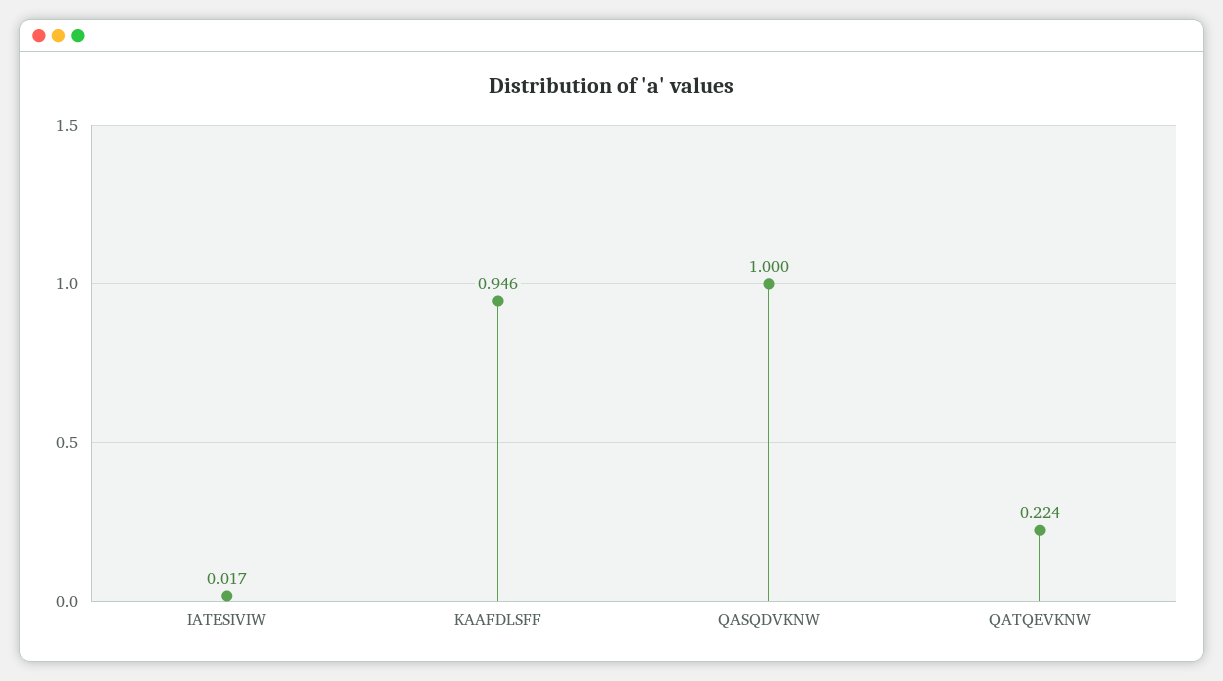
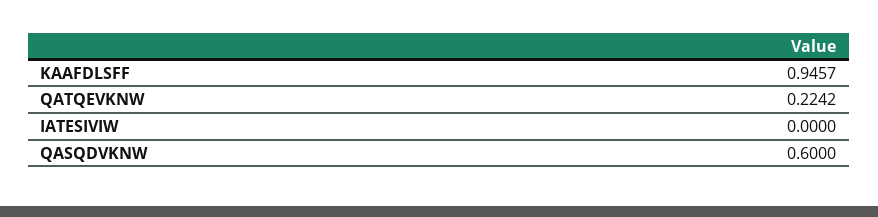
  {
-   "IATESIVIW": 0.017,
+   "IATESIVIW": 0,
    "KAAFDLSFF": 0.9457,
-   "QASQDVKNW": 1,
+   "QASQDVKNW": 0.6,
    "QATQEVKNW": 0.2242
  }

